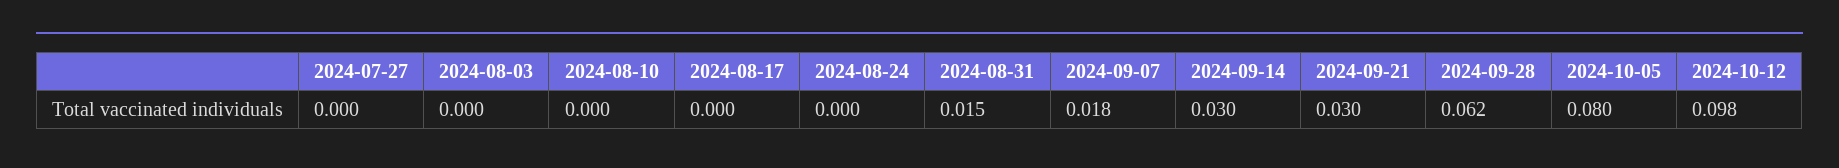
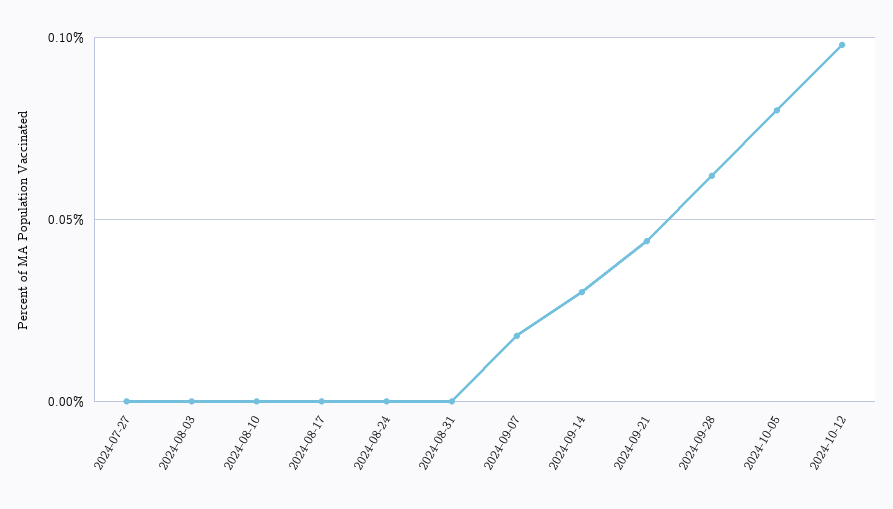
  {
    "2024-07-27": 0,
    "2024-08-03": 0,
    "2024-08-10": 0,
    "2024-08-17": 0,
    "2024-08-24": 0,
-   "2024-08-31": 0.015,
+   "2024-08-31": 0,
    "2024-09-07": 0.018,
    "2024-09-14": 0.03,
-   "2024-09-21": 0.03,
+   "2024-09-21": 0.045,
    "2024-09-28": 0.062,
    "2024-10-05": 0.08,
    "2024-10-12": 0.098
  }

